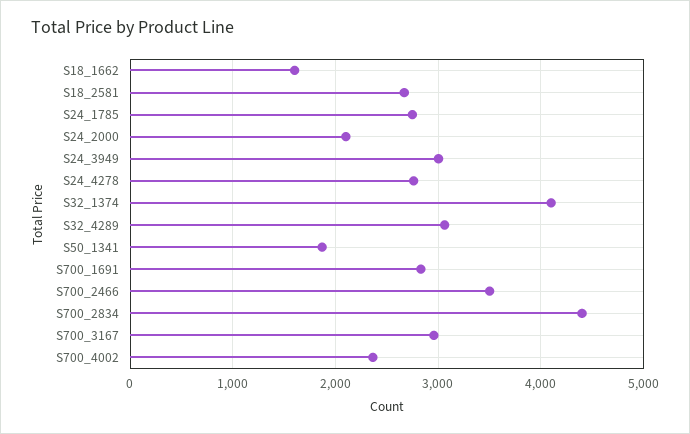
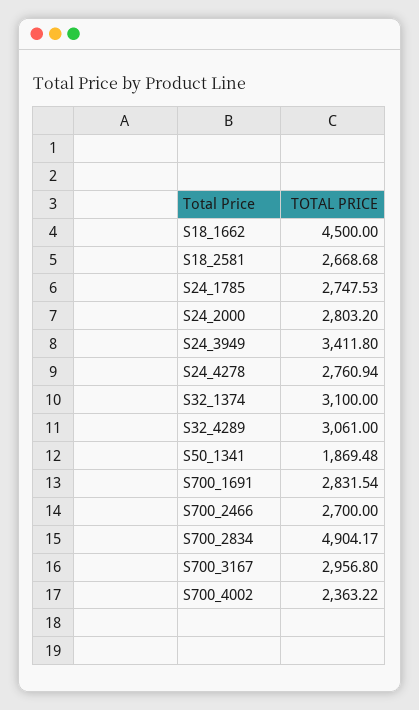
  {
-   "S18_1662": 1600,
+   "S18_1662": 4500,
    "S18_2581": 2668.68,
    "S24_1785": 2747.53,
-   "S24_2000": 2100,
+   "S24_2000": 2803.2,
-   "S24_3949": 3000,
+   "S24_3949": 3411.8,
    "S24_4278": 2760.94,
-   "S32_1374": 4100,
+   "S32_1374": 3100,
    "S32_4289": 3061,
    "S50_1341": 1869.48,
    "S700_1691": 2831.54,
-   "S700_2466": 3500,
+   "S700_2466": 2700,
-   "S700_2834": 4400,
+   "S700_2834": 4904.17,
    "S700_3167": 2956.8,
    "S700_4002": 2363.22
  }

